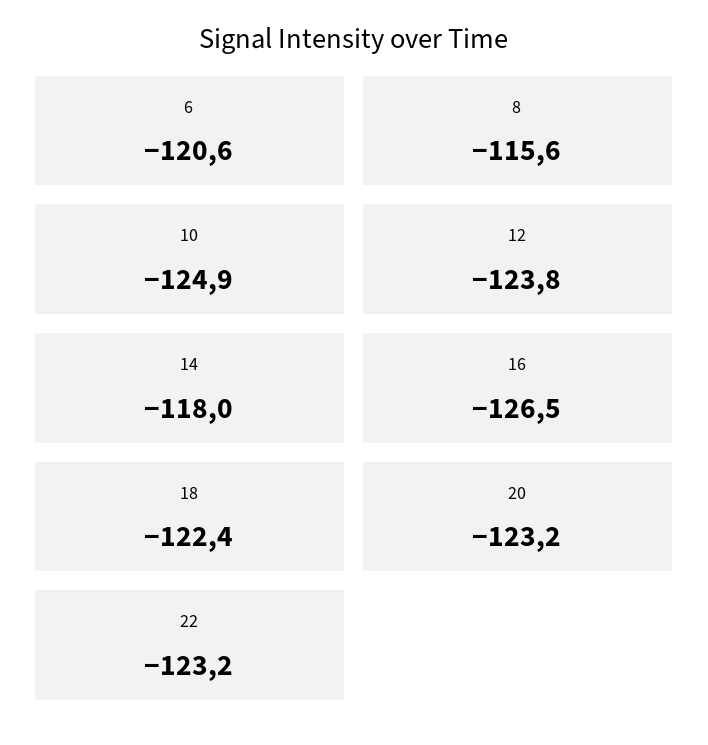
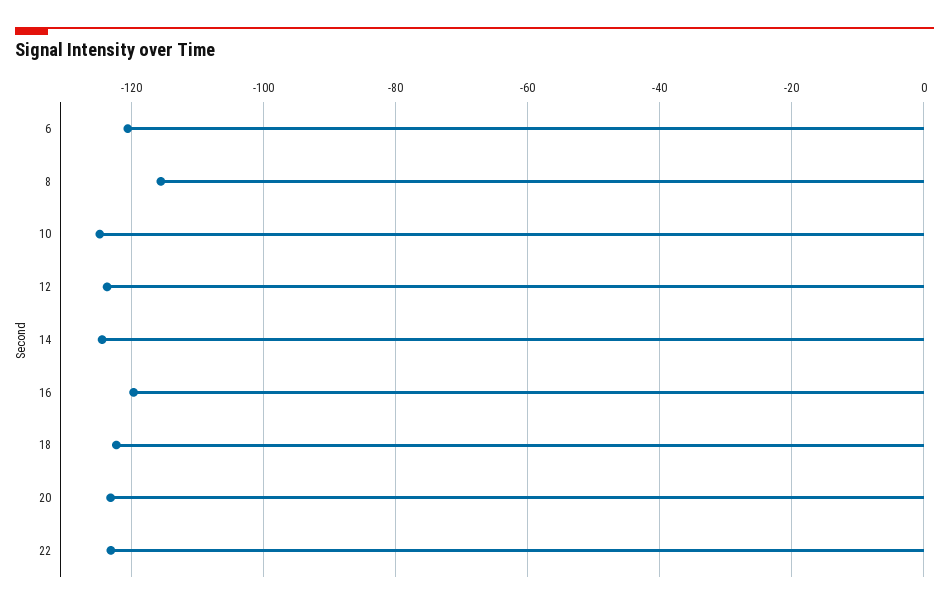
  {
    "6": -120.6,
    "8": -115.6,
    "10": -124.9,
    "12": -123.8,
-   "14": -118,
+   "14": -124,
-   "16": -126.5,
+   "16": -120,
    "18": -122.4,
    "20": -123.2,
    "22": -123.2
  }

